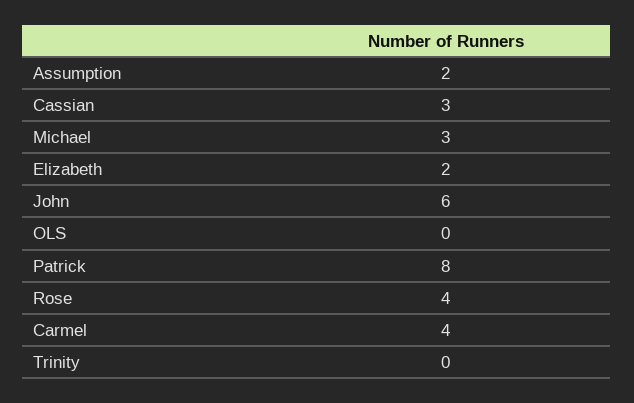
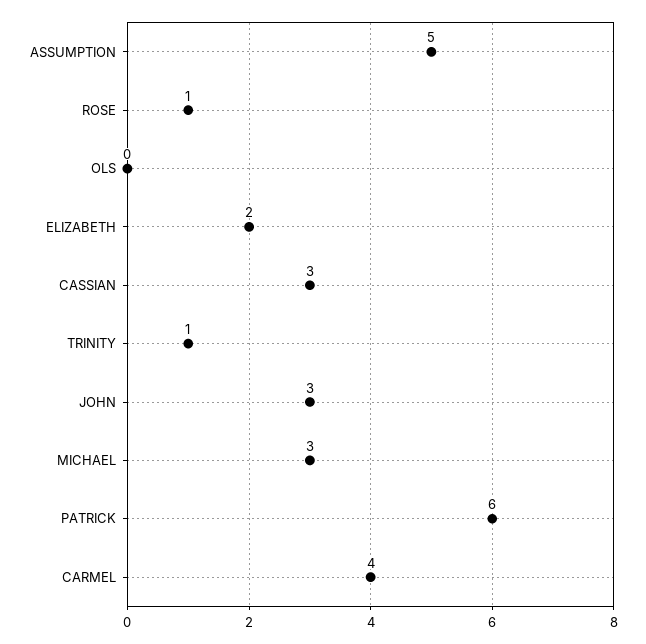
  {
-   "Assumption": 2,
+   "Assumption": 5,
    "Cassian": 3,
    "Michael": 3,
    "Elizabeth": 2,
-   "John": 6,
+   "John": 3,
    "OLS": 0,
-   "Patrick": 8,
+   "Patrick": 6,
-   "Rose": 4,
+   "Rose": 1,
    "Carmel": 4,
-   "Trinity": 0
+   "Trinity": 1
  }

